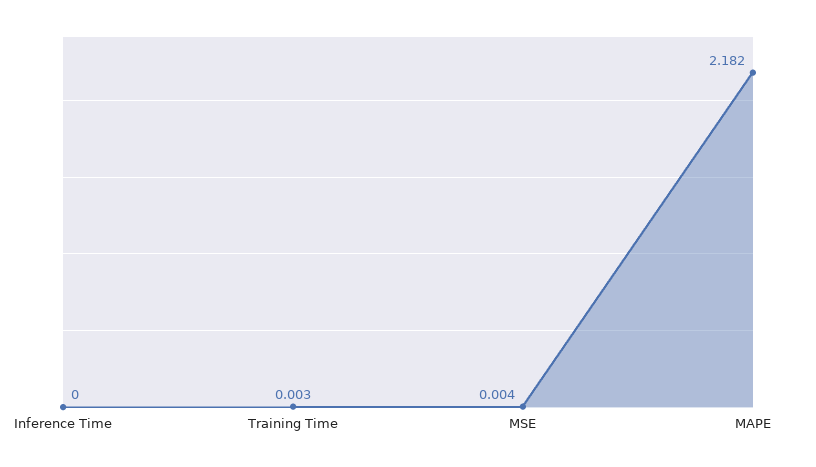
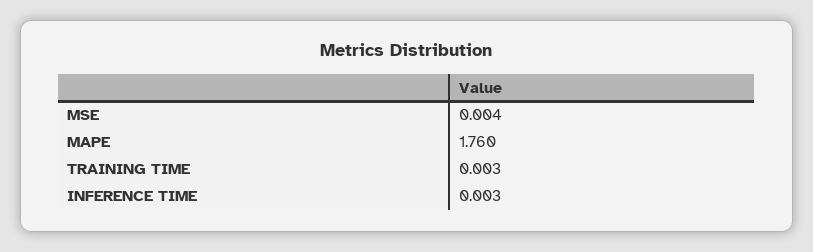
  {
-   "Inference Time": 0,
+   "Inference Time": 0.003,
    "Training Time": 0.003,
    "MSE": 0.004,
-   "MAPE": 2.182
+   "MAPE": 1.76
  }

